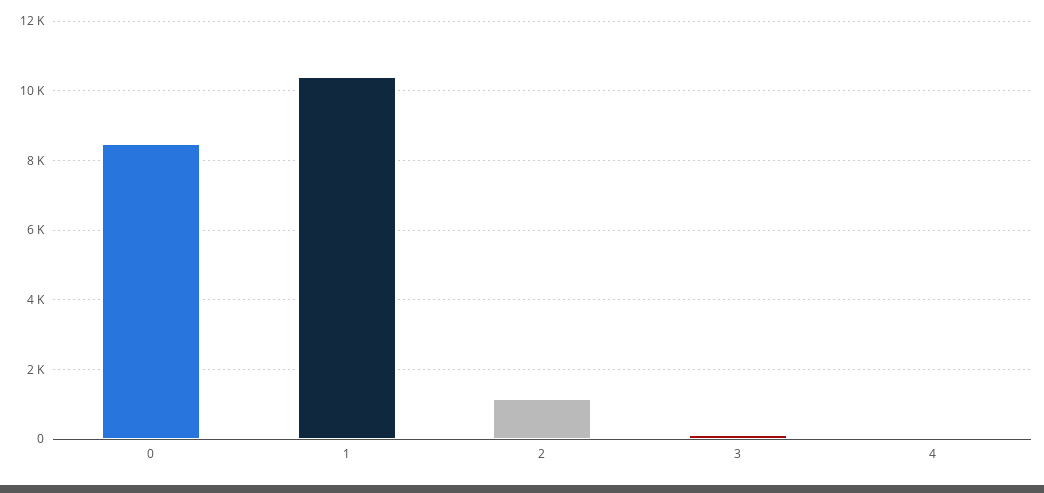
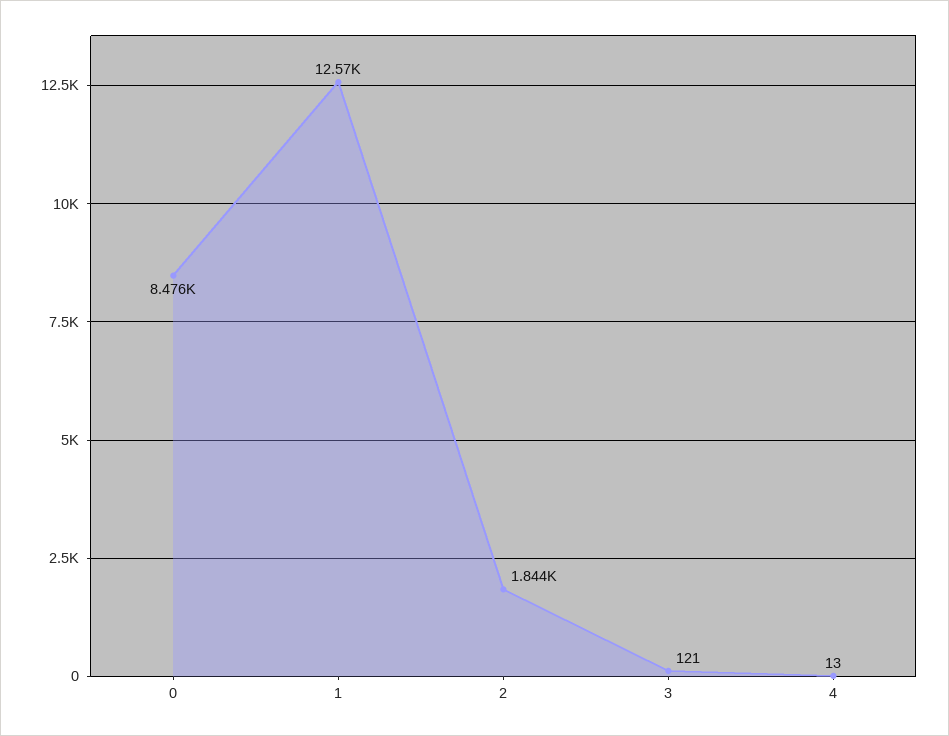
  {
    "0": 8476,
-   "1": 10400,
+   "1": 12570,
-   "2": 1200,
+   "2": 1844,
    "3": 121,
    "4": 13
  }

